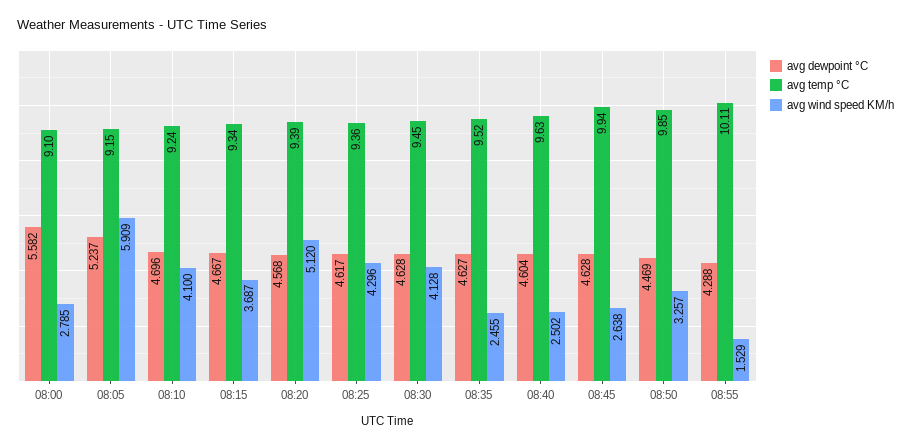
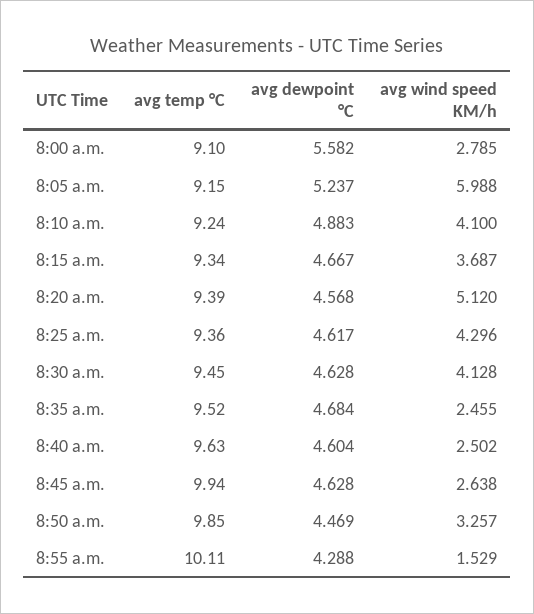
  {
    "avg dewpoint °C": {
      "08:00": 5.582,
      "08:05": 5.237,
-     "08:10": 4.696,
+     "08:10": 4.883,
      "08:15": 4.667,
      "08:20": 4.568,
      "08:25": 4.617,
      "08:30": 4.628,
-     "08:35": 4.627,
+     "08:35": 4.684,
      "08:40": 4.604,
      "08:45": 4.628,
      "08:50": 4.469,
      "08:55": 4.288
    },
    "avg temp °C": {
      "08:00": 9.1,
      "08:05": 9.15,
      "08:10": 9.24,
      "08:15": 9.34,
      "08:20": 9.39,
      "08:25": 9.36,
      "08:30": 9.45,
      "08:35": 9.52,
      "08:40": 9.63,
      "08:45": 9.94,
      "08:50": 9.85,
      "08:55": 10.11
    },
    "avg wind speed KM/h": {
      "08:00": 2.785,
-     "08:05": 5.909,
+     "08:05": 5.988,
      "08:10": 4.1,
      "08:15": 3.687,
      "08:20": 5.12,
      "08:25": 4.296,
      "08:30": 4.128,
      "08:35": 2.455,
      "08:40": 2.502,
      "08:45": 2.638,
      "08:50": 3.257,
      "08:55": 1.529
    }
  }

